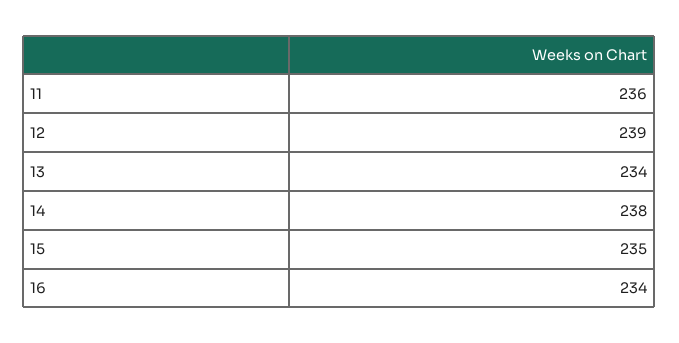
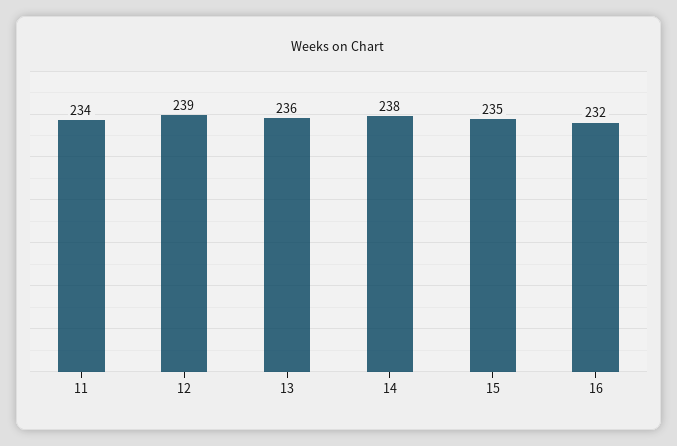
  {
-   "11": 236,
+   "11": 234,
    "12": 239,
-   "13": 234,
+   "13": 236,
    "14": 238,
    "15": 235,
-   "16": 234
+   "16": 232
  }

